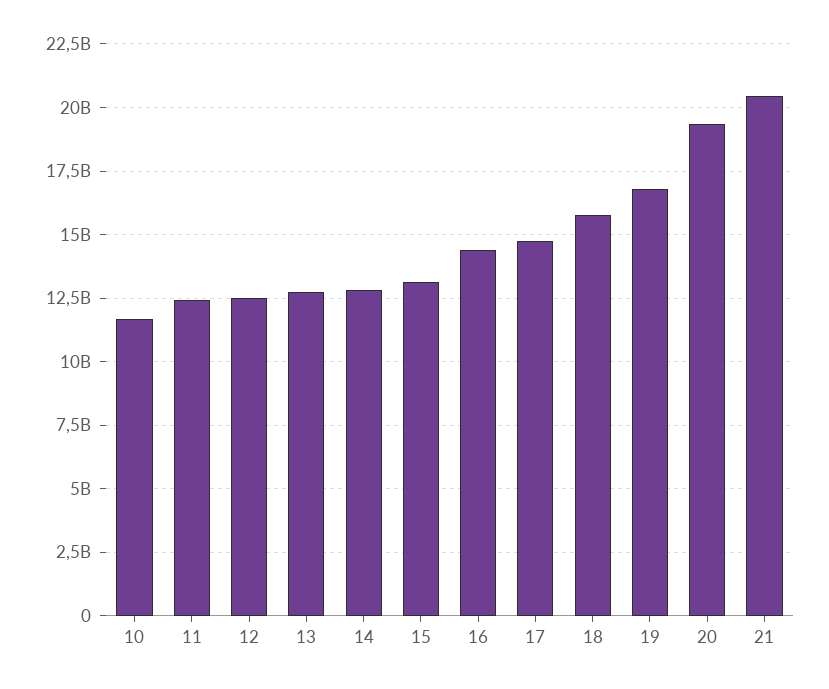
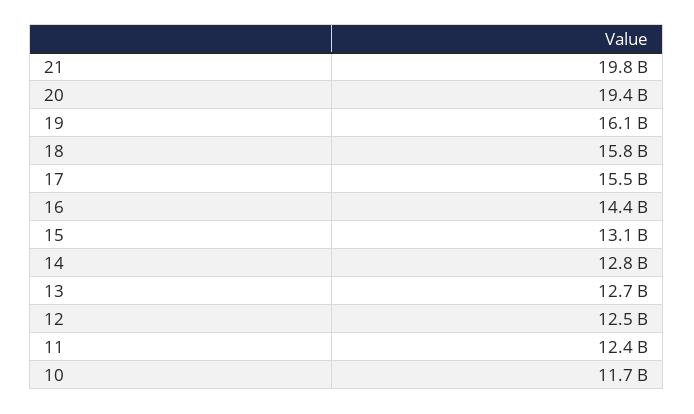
  {
    "10": 11700000000,
    "11": 12400000000,
    "12": 12500000000,
    "13": 12700000000,
    "14": 12800000000,
    "15": 13100000000,
    "16": 14400000000,
-   "17": 14750000000,
+   "17": 15500000000,
    "18": 15800000000,
-   "19": 16750000000,
+   "19": 16100000000,
    "20": 19400000000,
-   "21": 20500000000
+   "21": 19800000000
  }

